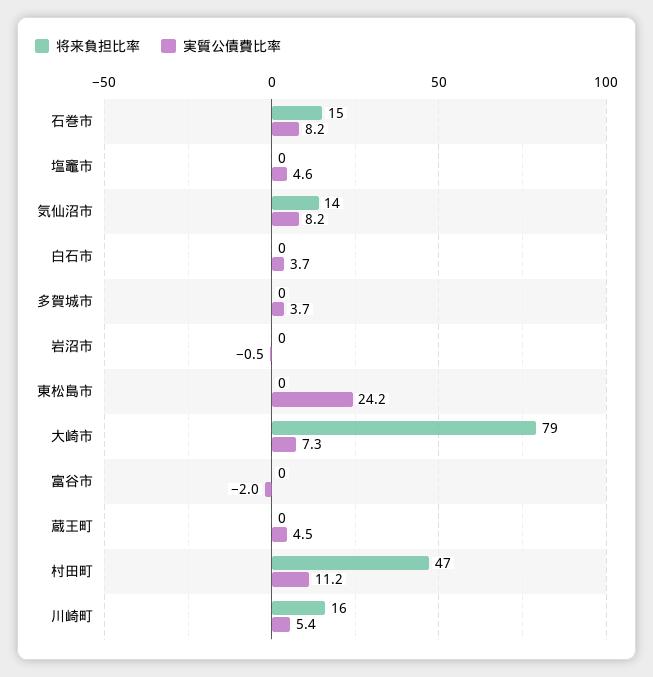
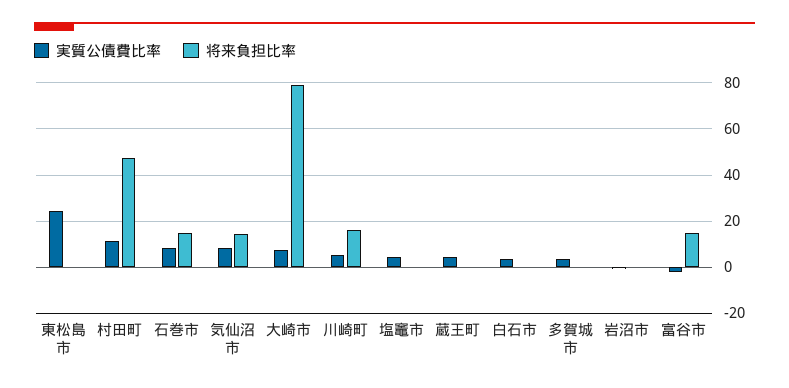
  {
    "将来負担比率": {
      "石巻市": 15,
      "塩竈市": 0,
      "気仙沼市": 14,
      "白石市": 0,
      "多賀城市": 0,
      "岩沼市": 0,
      "東松島市": 0,
      "大崎市": 79,
-     "富谷市": 0,
+     "富谷市": 15,
      "蔵王町": 0,
      "村田町": 47,
      "川崎町": 16
    },
    "実質公債費比率": {
      "石巻市": 8.2,
      "塩竈市": 4.6,
      "気仙沼市": 8.2,
      "白石市": 3.7,
      "多賀城市": 3.7,
      "岩沼市": -0.5,
      "東松島市": 24.2,
      "大崎市": 7.3,
      "富谷市": -2,
      "蔵王町": 4.5,
      "村田町": 11.2,
      "川崎町": 5.4
    }
  }

